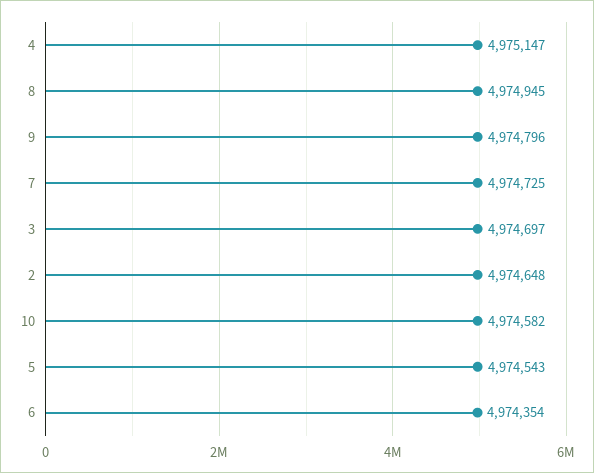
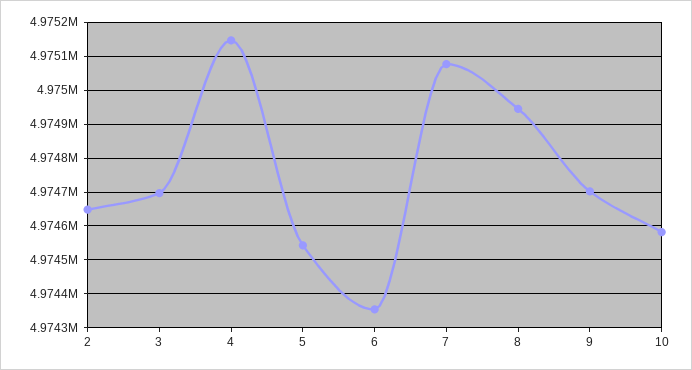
  {
    "4": 4975147,
    "8": 4974945,
-   "9": 4974796,
+   "9": 4974700,
-   "7": 4974725,
+   "7": 4975080,
    "3": 4974697,
    "2": 4974648,
    "10": 4974582,
    "5": 4974543,
    "6": 4974354
  }

